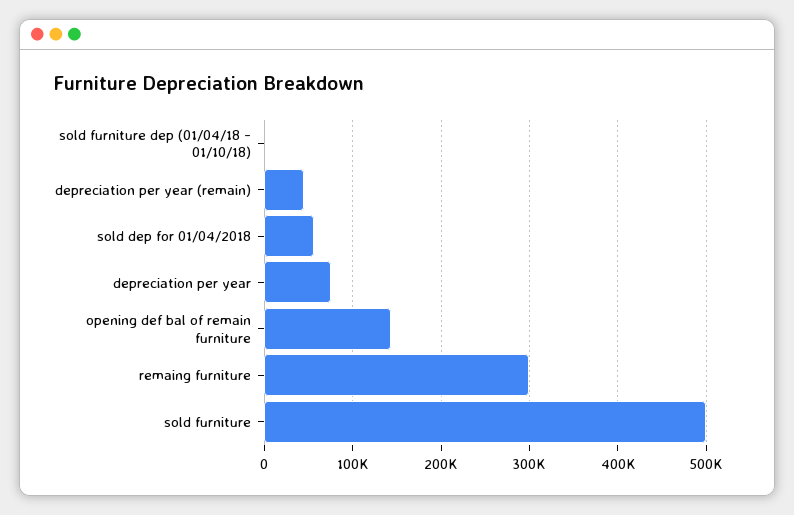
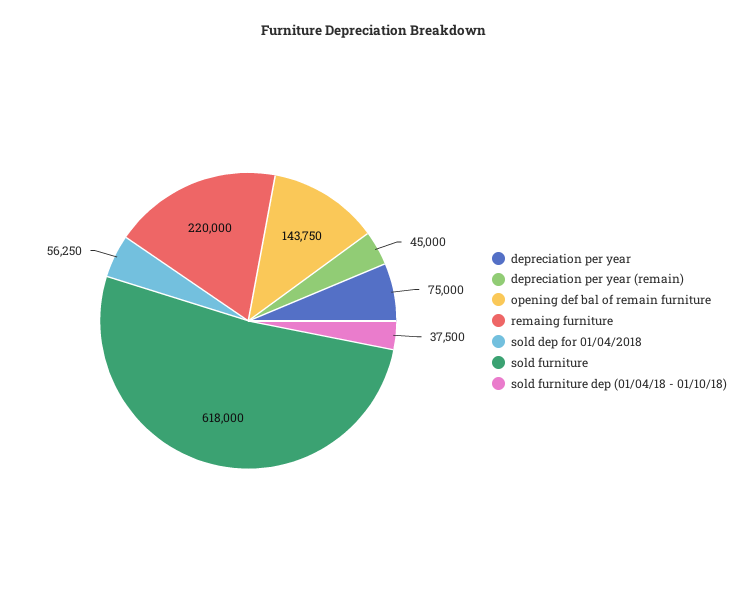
  {
-   "sold furniture dep (01/04/18 - 01/10/18)": 0,
+   "sold furniture dep (01/04/18 - 01/10/18)": 37500,
    "depreciation per year (remain)": 45000,
    "sold dep for 01/04/2018": 56250,
    "depreciation per year": 75000,
    "opening def bal of remain furniture": 143750,
-   "remaing furniture": 300000,
+   "remaing furniture": 220000,
-   "sold furniture": 500000
+   "sold furniture": 618000
  }

